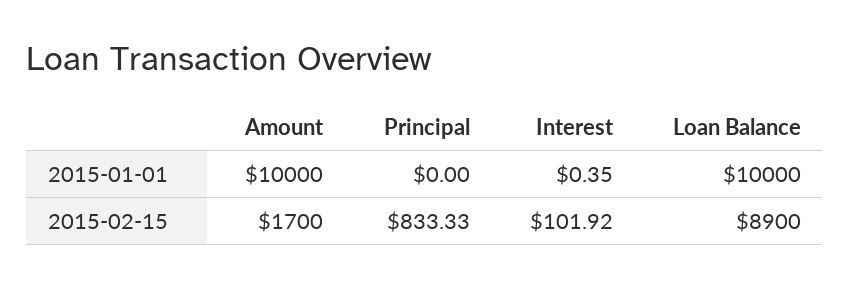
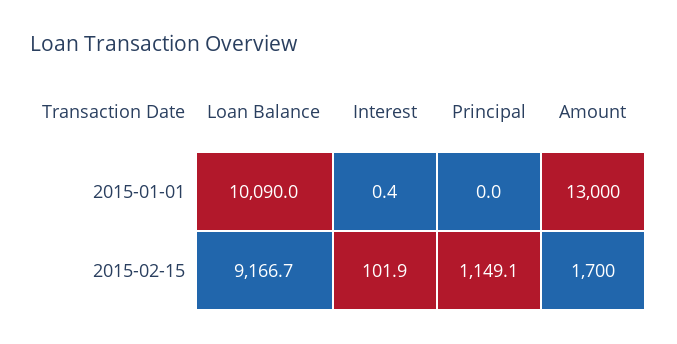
  {
    "Amount": {
-     "2015-01-01": 10000,
+     "2015-01-01": 13000,
      "2015-02-15": 1700
    },
    "Principal": {
      "2015-01-01": 0,
-     "2015-02-15": 833.33
+     "2015-02-15": 1149.1
    },
    "Interest": {
      "2015-01-01": 0.35,
      "2015-02-15": 101.92
    },
    "Loan Balance": {
-     "2015-01-01": 10000,
+     "2015-01-01": 10090,
-     "2015-02-15": 8900
+     "2015-02-15": 9166.7
    }
  }

